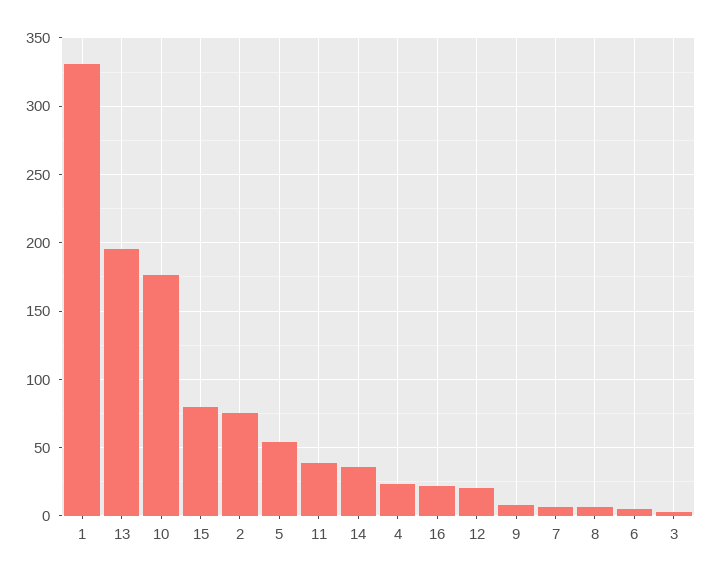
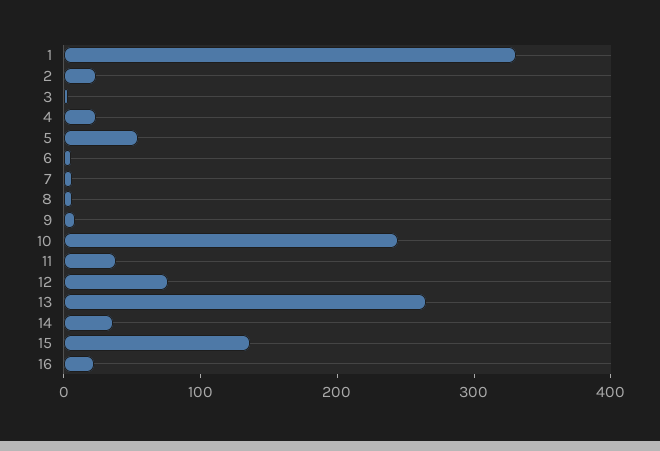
  {
    "1": 330,
-   "13": 195,
+   "13": 260,
-   "10": 175,
+   "10": 240,
-   "15": 80,
+   "15": 140,
-   "2": 75,
+   "2": 20,
    "5": 55,
    "11": 40,
    "14": 35,
    "4": 25,
    "16": 20,
-   "12": 20,
+   "12": 80,
    "9": 10,
    "7": 5,
    "8": 5,
    "6": 5,
    "3": 5
  }

